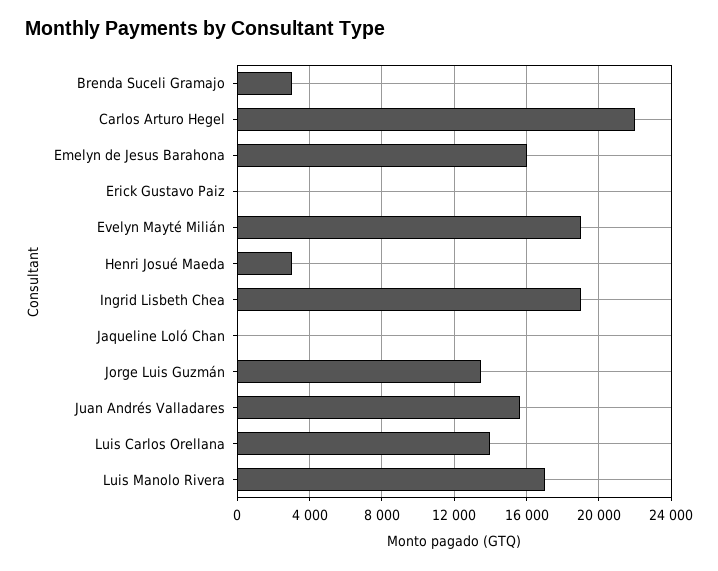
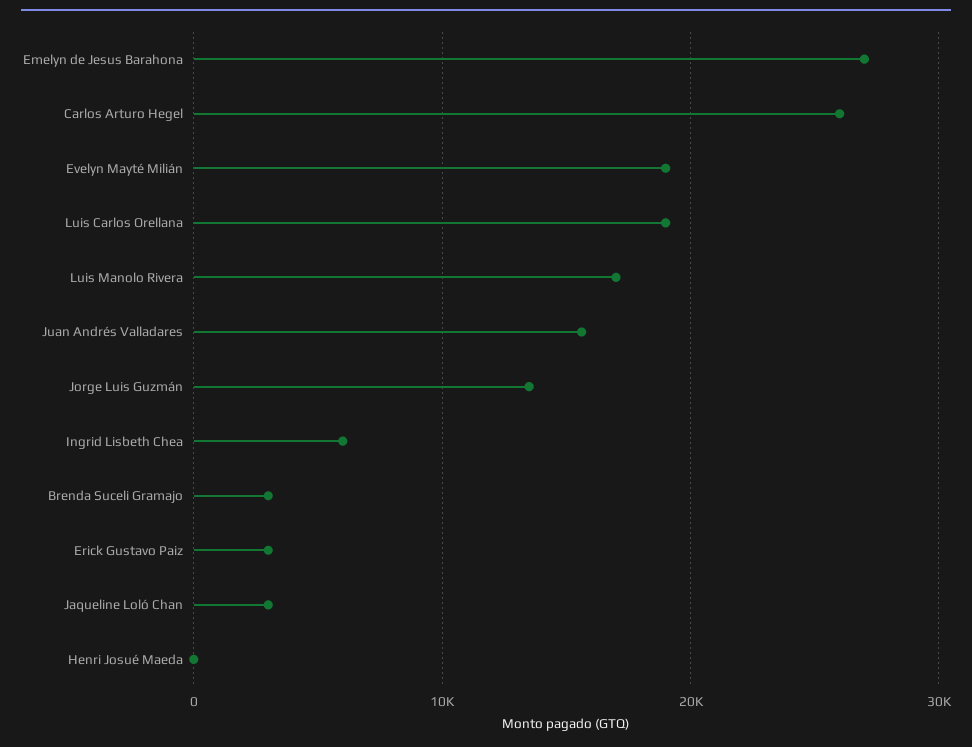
  {
    "Brenda Suceli Gramajo": 3000,
-   "Carlos Arturo Hegel": 22000,
+   "Carlos Arturo Hegel": 26000,
-   "Emelyn de Jesus Barahona": 16000,
+   "Emelyn de Jesus Barahona": 27000,
-   "Erick Gustavo Paiz": 0,
+   "Erick Gustavo Paiz": 3000,
    "Evelyn Mayté Milián": 19000,
-   "Henri Josué Maeda": 3000,
+   "Henri Josué Maeda": 0,
-   "Ingrid Lisbeth Chea": 19000,
+   "Ingrid Lisbeth Chea": 6000,
-   "Jaqueline Loló Chan": 0,
+   "Jaqueline Loló Chan": 3000,
    "Jorge Luis Guzmán": 13500,
    "Juan Andrés Valladares": 15500,
-   "Luis Carlos Orellana": 14000,
+   "Luis Carlos Orellana": 19000,
    "Luis Manolo Rivera": 17000
  }

